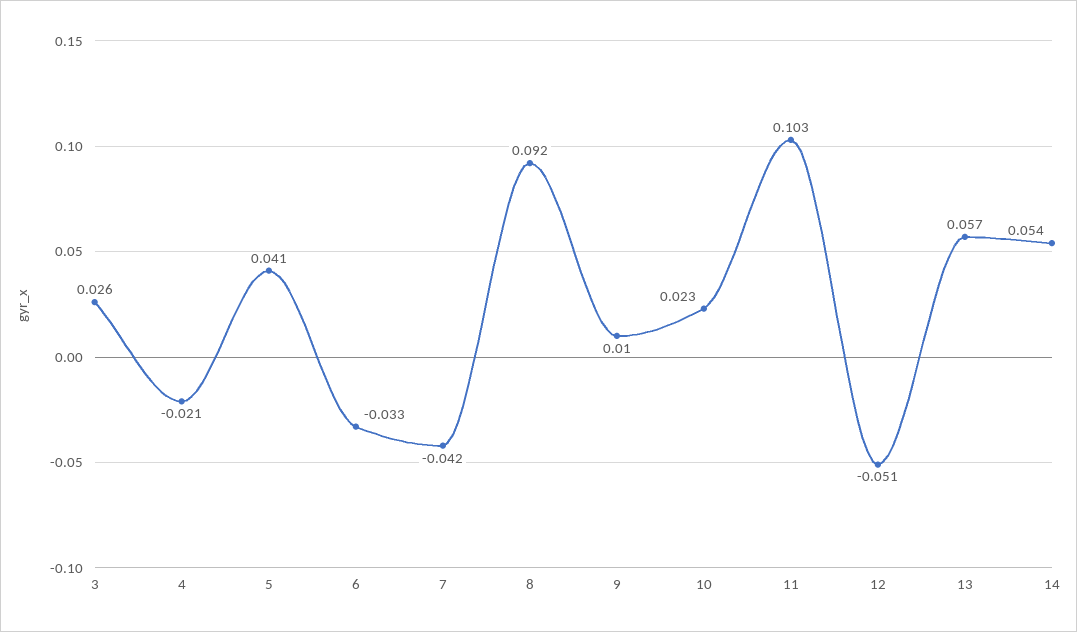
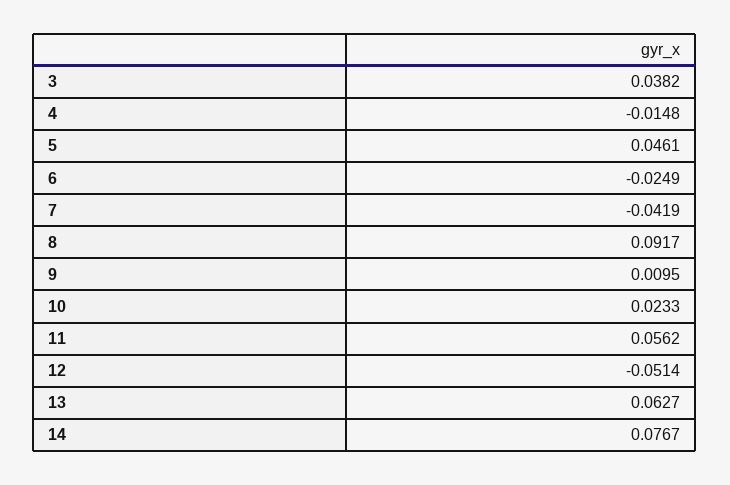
  {
-   "3": 0.026,
+   "3": 0.0382,
-   "4": -0.021,
+   "4": -0.0148,
-   "5": 0.041,
+   "5": 0.0461,
-   "6": -0.033,
+   "6": -0.0249,
    "7": -0.0419,
    "8": 0.0917,
    "9": 0.0095,
    "10": 0.0233,
-   "11": 0.103,
+   "11": 0.0562,
    "12": -0.0514,
-   "13": 0.057,
+   "13": 0.0627,
-   "14": 0.054
+   "14": 0.0767
  }

